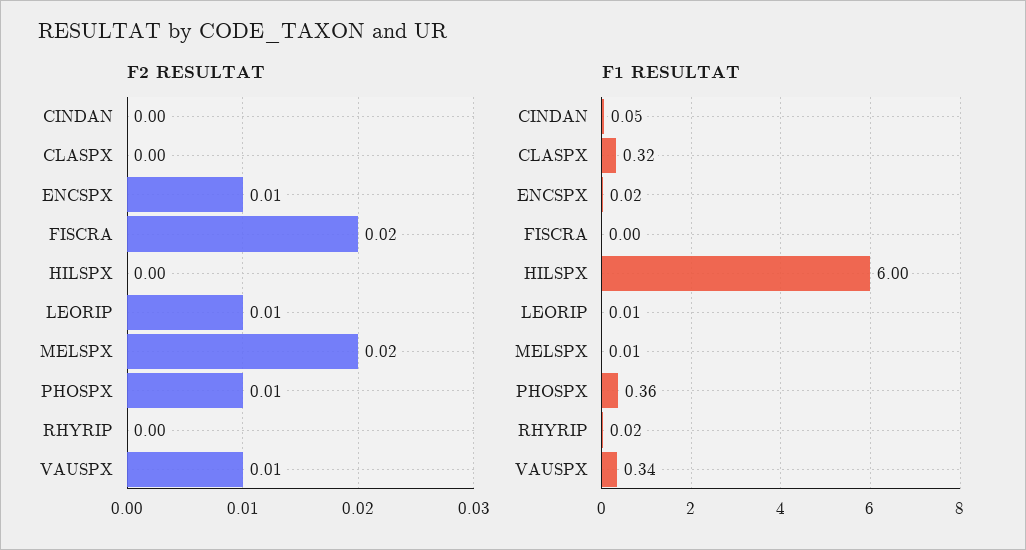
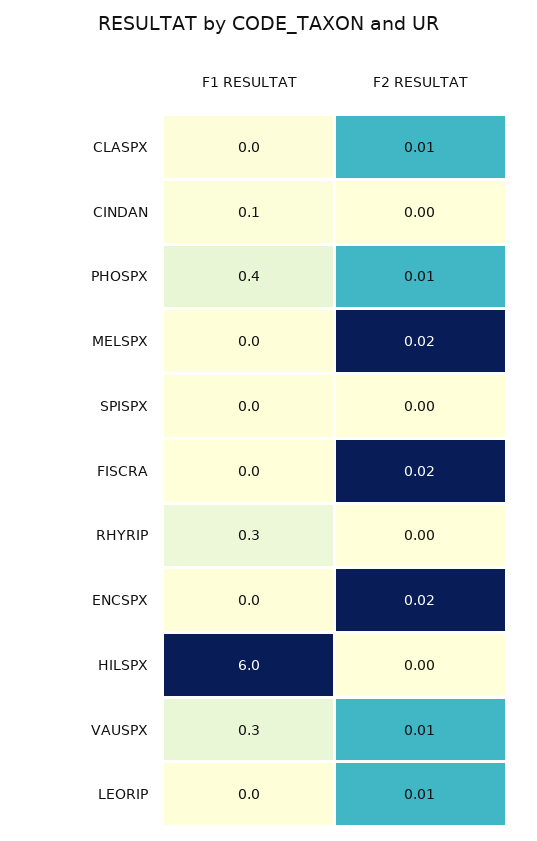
  {
    "F2 RESULTAT": {
      "CINDAN": 0,
-     "CLASPX": 0,
+     "CLASPX": 0.01,
-     "ENCSPX": 0.01,
+     "ENCSPX": 0.02,
      "FISCRA": 0.02,
      "HILSPX": 0,
      "LEORIP": 0.01,
      "MELSPX": 0.02,
      "PHOSPX": 0.01,
      "RHYRIP": 0,
-     "VAUSPX": 0.01
+     "VAUSPX": 0.01,
+     "SPISPX": 0
    },
    "F1 RESULTAT": {
      "CINDAN": 0.05,
-     "CLASPX": 0.32,
+     "CLASPX": 0,
      "ENCSPX": 0.02,
      "FISCRA": 0,
      "HILSPX": 6,
      "LEORIP": 0.01,
      "MELSPX": 0.01,
      "PHOSPX": 0.36,
-     "RHYRIP": 0.02,
+     "RHYRIP": 0.3,
-     "VAUSPX": 0.34
+     "VAUSPX": 0.34,
+     "SPISPX": 0
    }
  }

